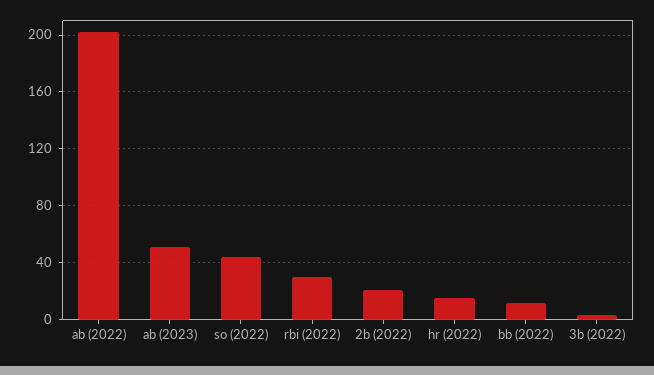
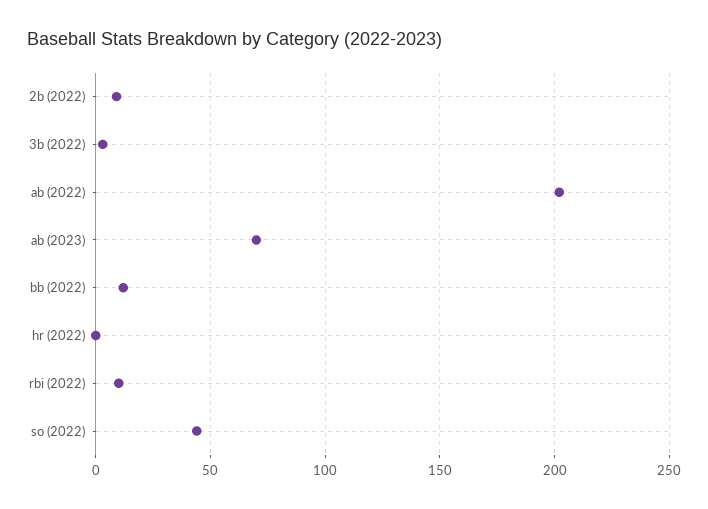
  {
    "ab (2022)": 200,
-   "ab (2023)": 50,
+   "ab (2023)": 70,
    "so (2022)": 45,
-   "rbi (2022)": 30,
+   "rbi (2022)": 10,
-   "2b (2022)": 20,
+   "2b (2022)": 10,
-   "hr (2022)": 15,
+   "hr (2022)": 0,
    "bb (2022)": 10,
    "3b (2022)": 5
  }

